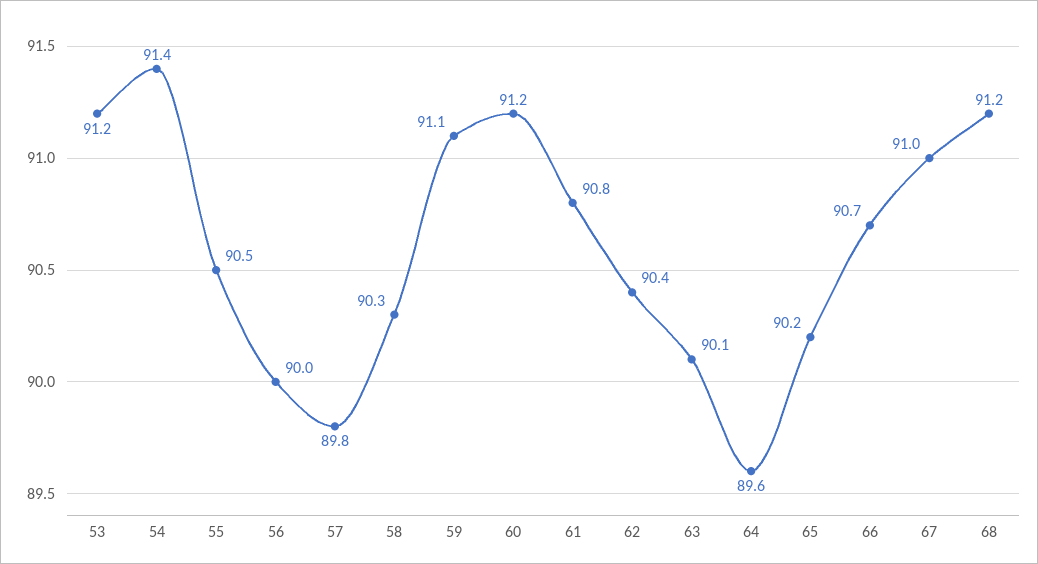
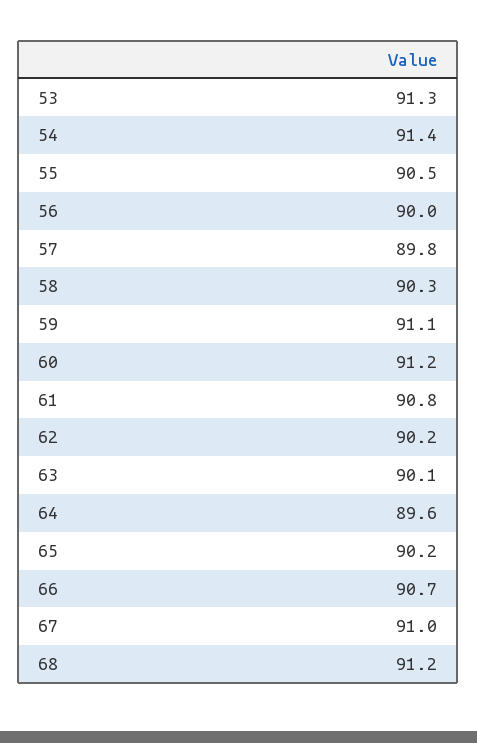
  {
-   "53": 91.2,
+   "53": 91.3,
    "54": 91.4,
    "55": 90.5,
    "56": 90,
    "57": 89.8,
    "58": 90.3,
    "59": 91.1,
    "60": 91.2,
    "61": 90.8,
-   "62": 90.4,
+   "62": 90.2,
    "63": 90.1,
    "64": 89.6,
    "65": 90.2,
    "66": 90.7,
    "67": 91,
    "68": 91.2
  }

